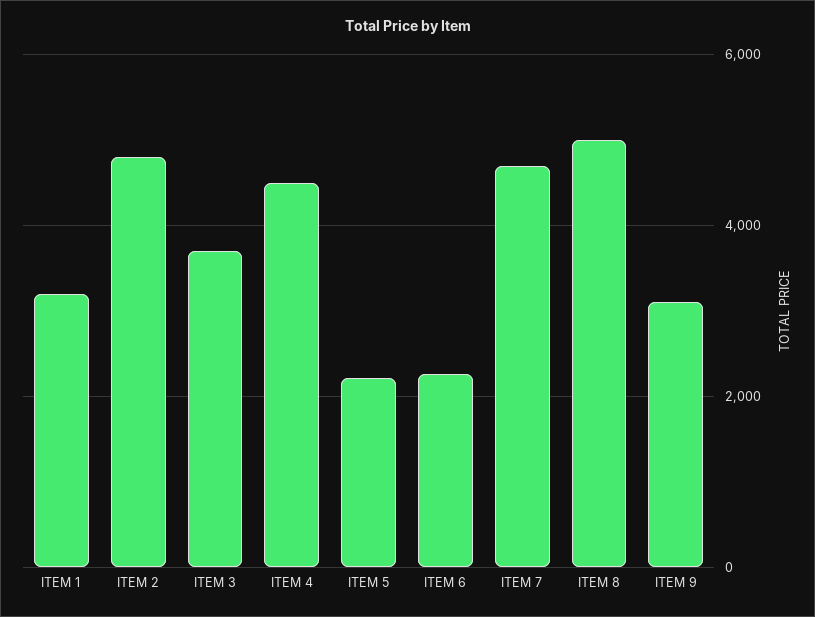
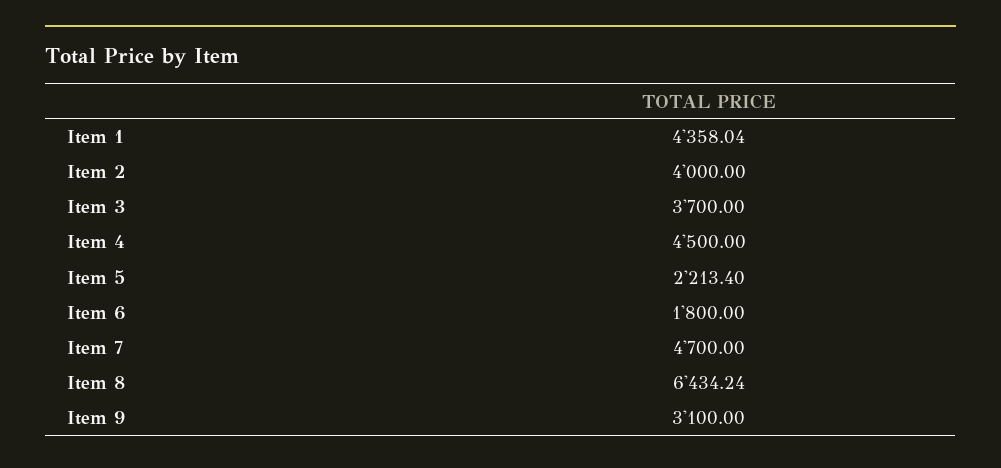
  {
-   "ITEM 1": 3200,
+   "ITEM 1": 4358.04,
-   "ITEM 2": 4800,
+   "ITEM 2": 4000,
    "ITEM 3": 3700,
    "ITEM 4": 4500,
    "ITEM 5": 2213.4,
-   "ITEM 6": 2200,
+   "ITEM 6": 1800,
    "ITEM 7": 4700,
-   "ITEM 8": 5000,
+   "ITEM 8": 6434.24,
    "ITEM 9": 3100
  }

